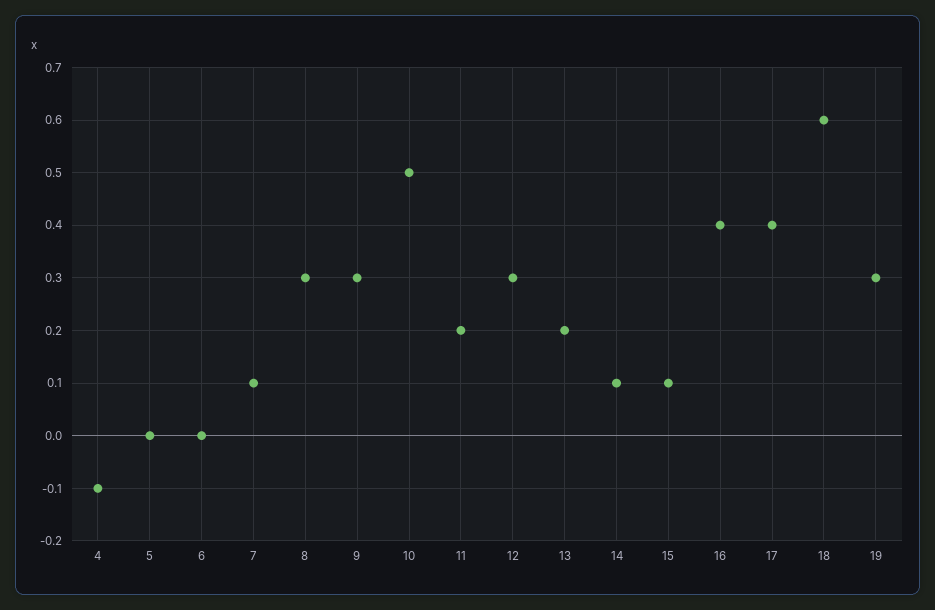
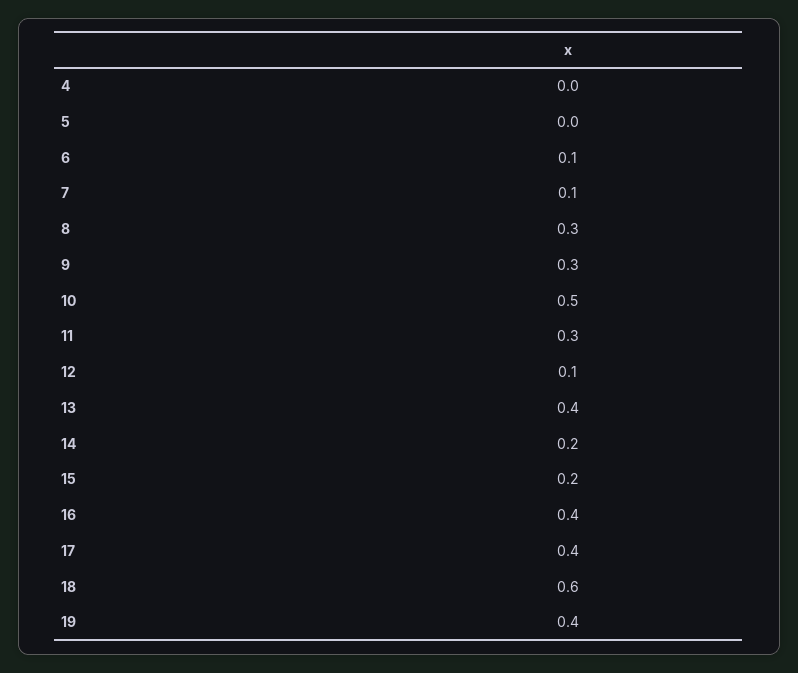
  {
-   "4": -0.1,
+   "4": 0,
    "5": 0,
-   "6": 0,
+   "6": 0.1,
    "7": 0.1,
    "8": 0.3,
    "9": 0.3,
    "10": 0.5,
-   "11": 0.2,
+   "11": 0.3,
-   "12": 0.3,
+   "12": 0.1,
-   "13": 0.2,
+   "13": 0.4,
-   "14": 0.1,
+   "14": 0.2,
-   "15": 0.1,
+   "15": 0.2,
    "16": 0.4,
    "17": 0.4,
    "18": 0.6,
-   "19": 0.3
+   "19": 0.4
  }

